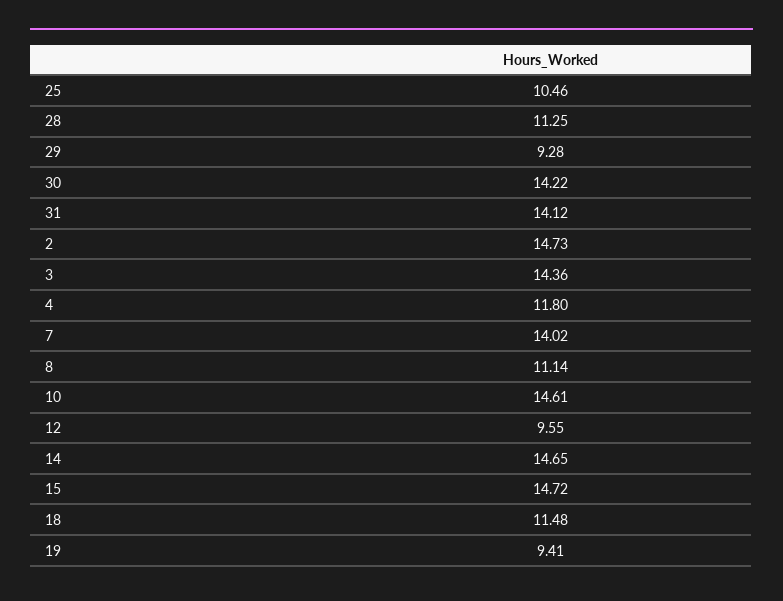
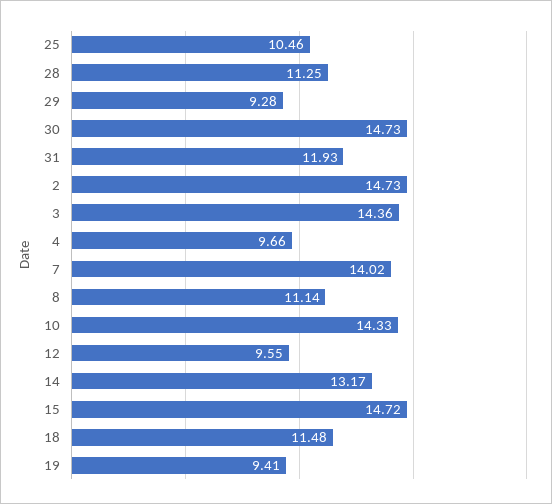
  {
    "25": 10.46,
    "28": 11.25,
    "29": 9.28,
-   "30": 14.22,
+   "30": 14.73,
-   "31": 14.12,
+   "31": 11.93,
    "2": 14.73,
    "3": 14.36,
-   "4": 11.8,
+   "4": 9.66,
    "7": 14.02,
    "8": 11.14,
-   "10": 14.61,
+   "10": 14.33,
    "12": 9.55,
-   "14": 14.65,
+   "14": 13.17,
    "15": 14.72,
    "18": 11.48,
    "19": 9.41
  }

